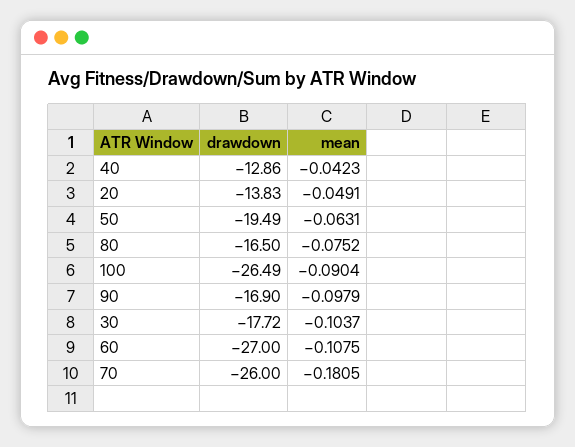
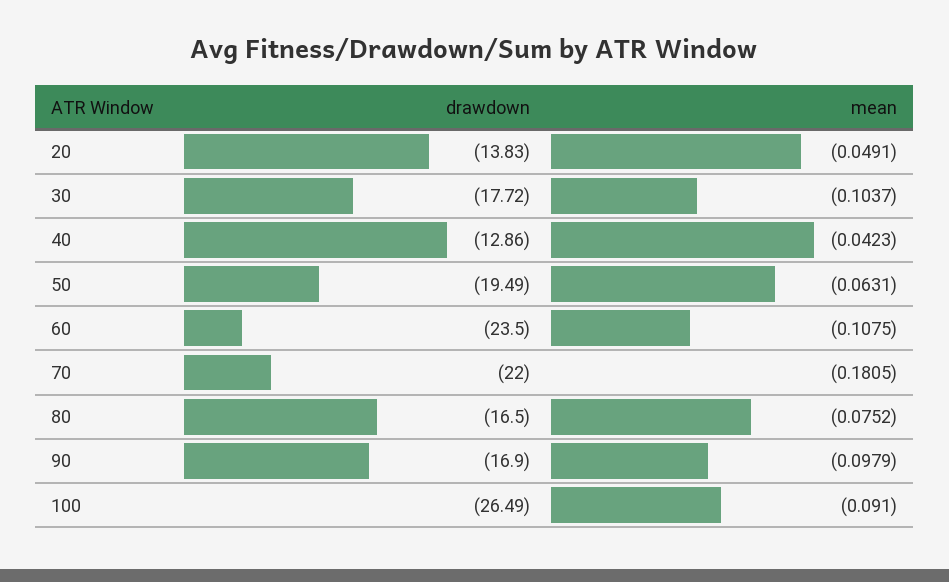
  {
    "drawdown": {
      "40": -12.86,
      "20": -13.83,
      "50": -19.49,
      "80": -16.5,
      "100": -26.49,
      "90": -16.9,
      "30": -17.72,
-     "60": -27,
+     "60": -23.5,
-     "70": -26
+     "70": -22
    },
    "mean": {
      "40": -0.0423,
      "20": -0.0491,
      "50": -0.0631,
      "80": -0.0752,
-     "100": -0.0904,
+     "100": -0.091,
      "90": -0.0979,
      "30": -0.1037,
      "60": -0.1075,
      "70": -0.1805
    }
  }

